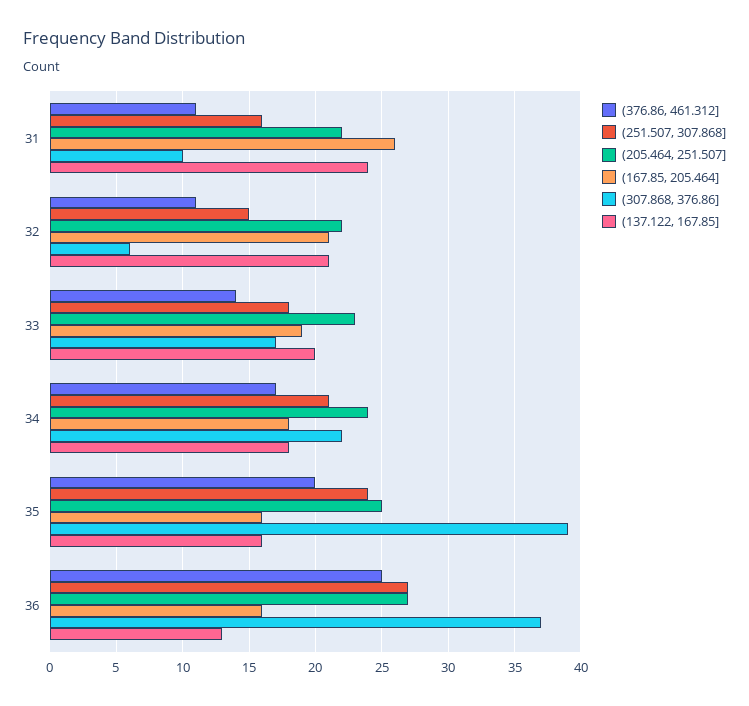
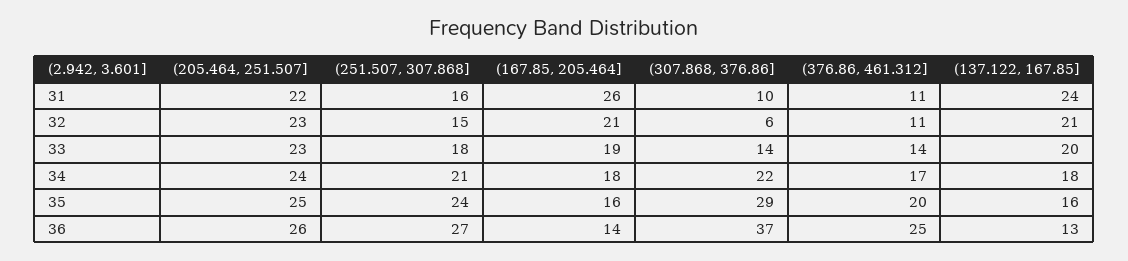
  {
    "(376.86, 461.312]": {
      "31": 11,
      "32": 11,
      "33": 14,
      "34": 17,
      "35": 20,
      "36": 25
    },
    "(251.507, 307.868]": {
      "31": 16,
      "32": 15,
      "33": 18,
      "34": 21,
      "35": 24,
      "36": 27
    },
    "(205.464, 251.507]": {
      "31": 22,
-     "32": 22,
+     "32": 23,
      "33": 23,
      "34": 24,
      "35": 25,
-     "36": 27
+     "36": 26
    },
    "(167.85, 205.464]": {
      "31": 26,
      "32": 21,
      "33": 19,
      "34": 18,
      "35": 16,
-     "36": 16
+     "36": 14
    },
    "(307.868, 376.86]": {
      "31": 10,
      "32": 6,
-     "33": 17,
+     "33": 14,
      "34": 22,
-     "35": 39,
+     "35": 29,
      "36": 37
    },
    "(137.122, 167.85]": {
      "31": 24,
      "32": 21,
      "33": 20,
      "34": 18,
      "35": 16,
      "36": 13
    }
  }

